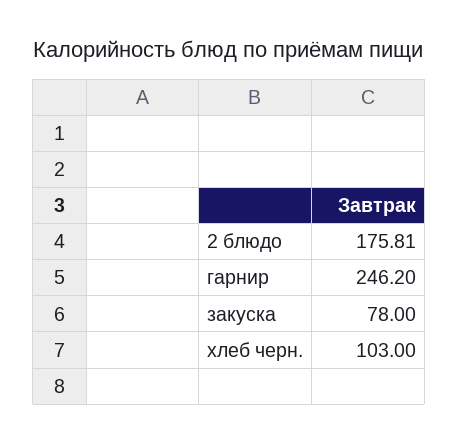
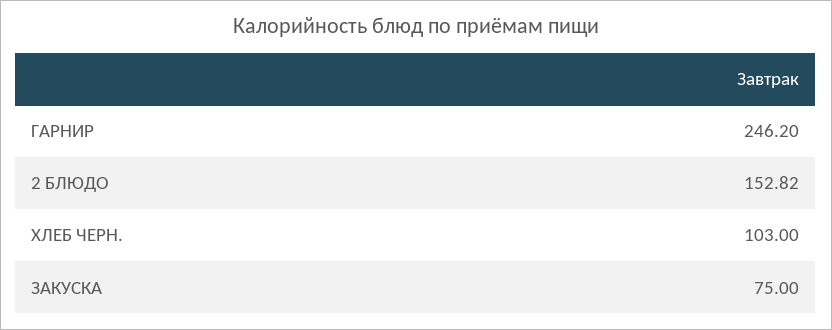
  {
-   "2 блюдо": 175.81,
+   "2 блюдо": 152.82,
    "гарнир": 246.2,
-   "закуска": 78,
+   "закуска": 75,
    "хлеб черн.": 103
  }

